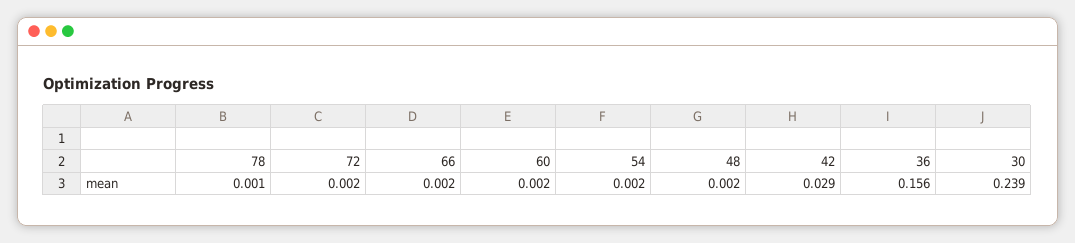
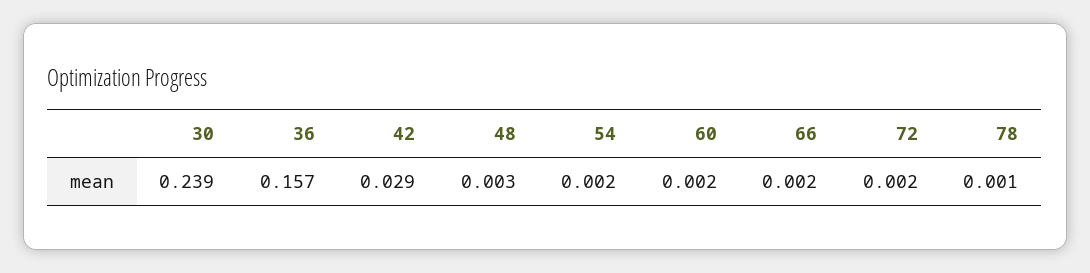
  {
    "78": 0.001,
    "72": 0.002,
    "66": 0.002,
    "60": 0.002,
    "54": 0.002,
-   "48": 0.002,
+   "48": 0.003,
    "42": 0.029,
-   "36": 0.156,
+   "36": 0.157,
    "30": 0.239
  }

